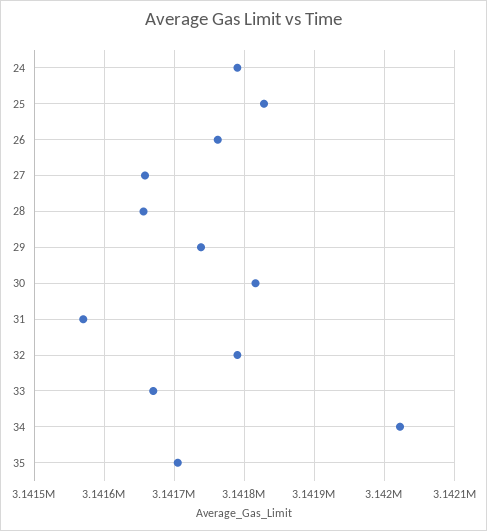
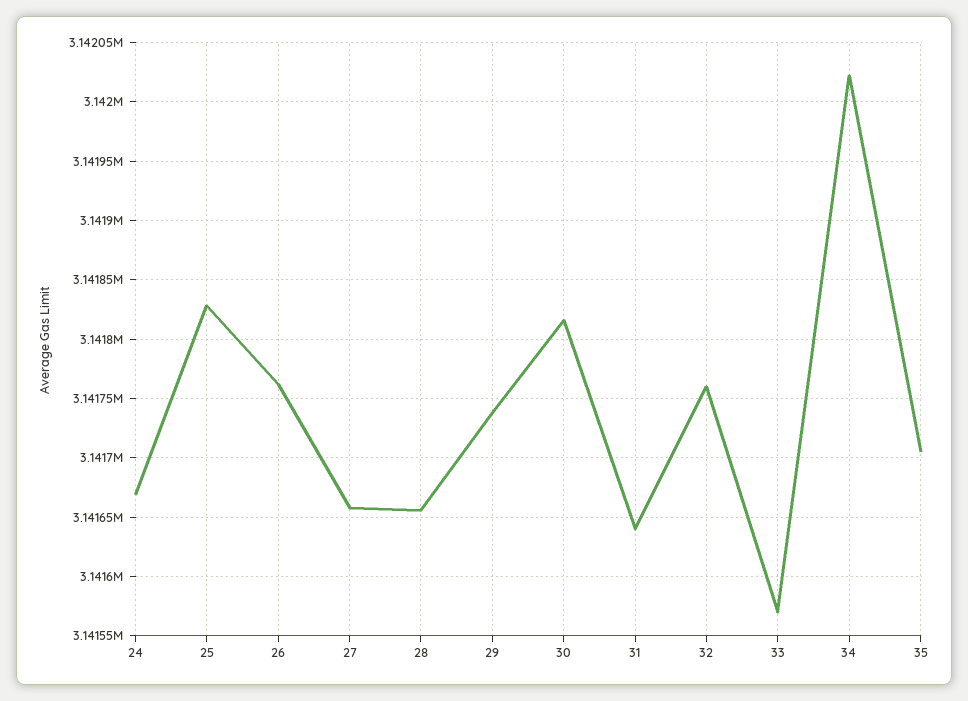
  {
-   "24": 3141790,
+   "24": 3141670,
    "25": 3141830,
    "26": 3141760,
    "27": 3141660,
    "28": 3141660,
    "29": 3141740,
    "30": 3141820,
-   "31": 3141570,
+   "31": 3141640,
-   "32": 3141790,
+   "32": 3141760,
-   "33": 3141670,
+   "33": 3141570,
    "34": 3142020,
    "35": 3141710
  }

